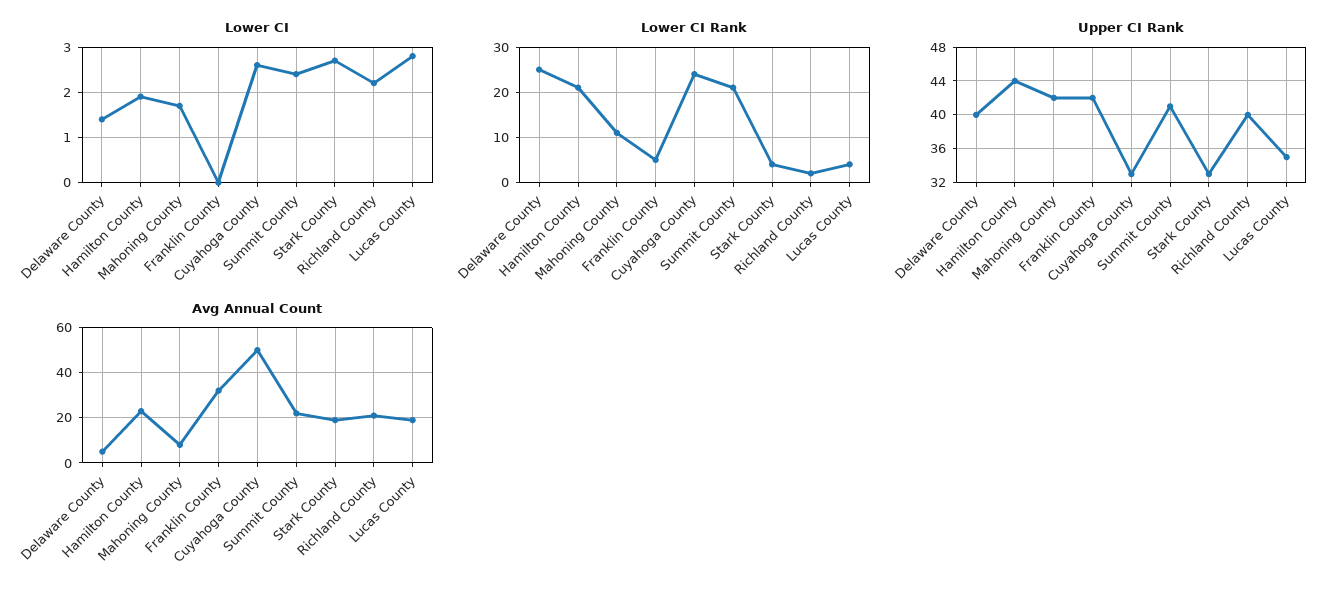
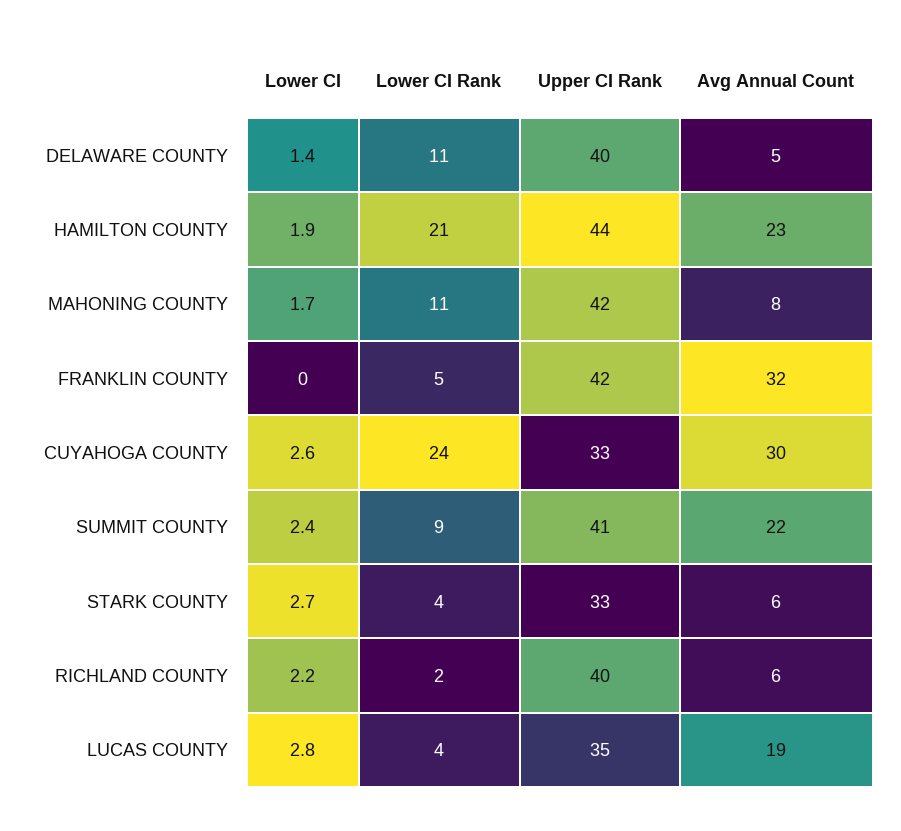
  {
    "Lower CI": {
      "Delaware County": 1.4,
      "Hamilton County": 1.9,
      "Mahoning County": 1.7,
      "Franklin County": 0,
      "Cuyahoga County": 2.6,
      "Summit County": 2.4,
      "Stark County": 2.7,
      "Richland County": 2.2,
      "Lucas County": 2.8
    },
    "Lower CI Rank": {
-     "Delaware County": 25,
+     "Delaware County": 11,
      "Hamilton County": 21,
      "Mahoning County": 11,
      "Franklin County": 5,
      "Cuyahoga County": 24,
-     "Summit County": 20,
+     "Summit County": 9,
      "Stark County": 4,
      "Richland County": 2,
      "Lucas County": 4
    },
    "Upper CI Rank": {
      "Delaware County": 40,
      "Hamilton County": 44,
      "Mahoning County": 42,
      "Franklin County": 42,
      "Cuyahoga County": 33,
      "Summit County": 41,
      "Stark County": 33,
      "Richland County": 40,
      "Lucas County": 35
    },
    "Avg Annual Count": {
      "Delaware County": 5,
      "Hamilton County": 23,
      "Mahoning County": 8,
      "Franklin County": 32,
-     "Cuyahoga County": 50,
+     "Cuyahoga County": 30,
      "Summit County": 22,
-     "Stark County": 20,
+     "Stark County": 6,
-     "Richland County": 20,
+     "Richland County": 6,
      "Lucas County": 19
    }
  }

